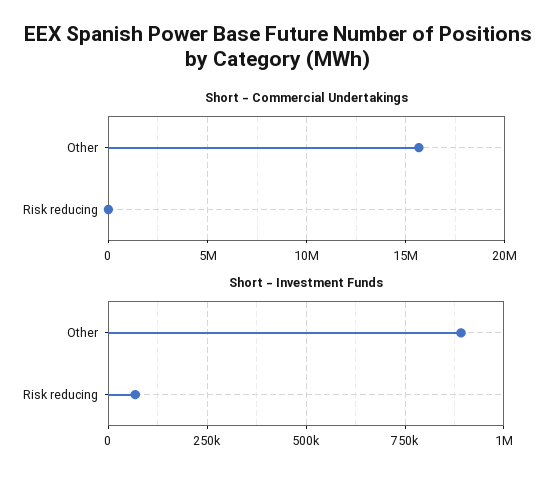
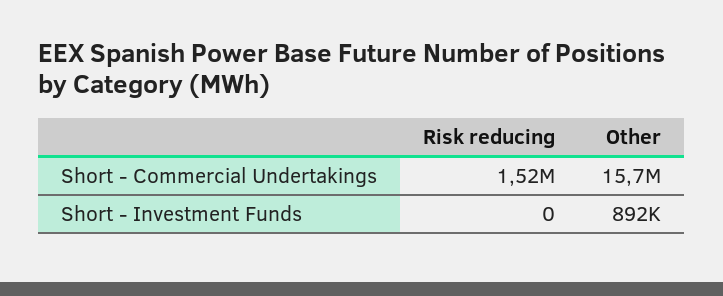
  {
    "Short - Commercial Undertakings": {
      "Other": 15700000,
-     "Risk reducing": 0
+     "Risk reducing": 1520000
    },
    "Short - Investment Funds": {
      "Other": 892000,
-     "Risk reducing": 75000
+     "Risk reducing": 0
    }
  }

